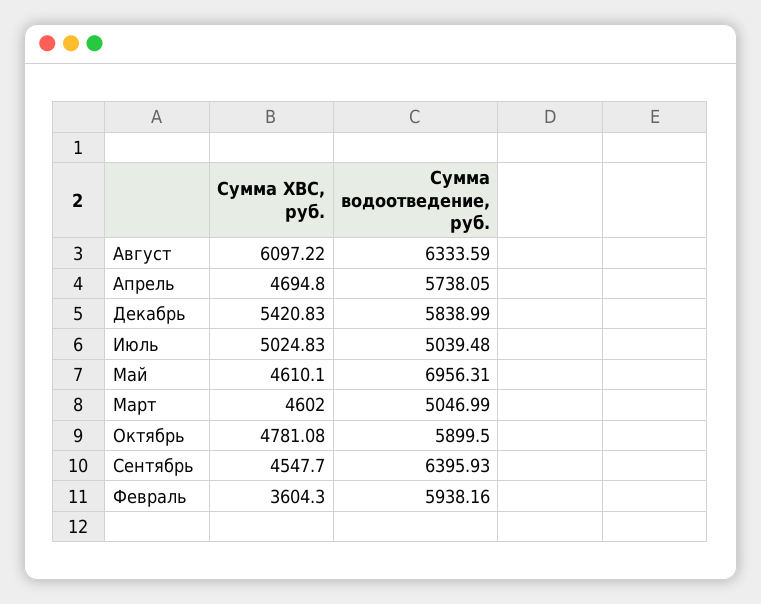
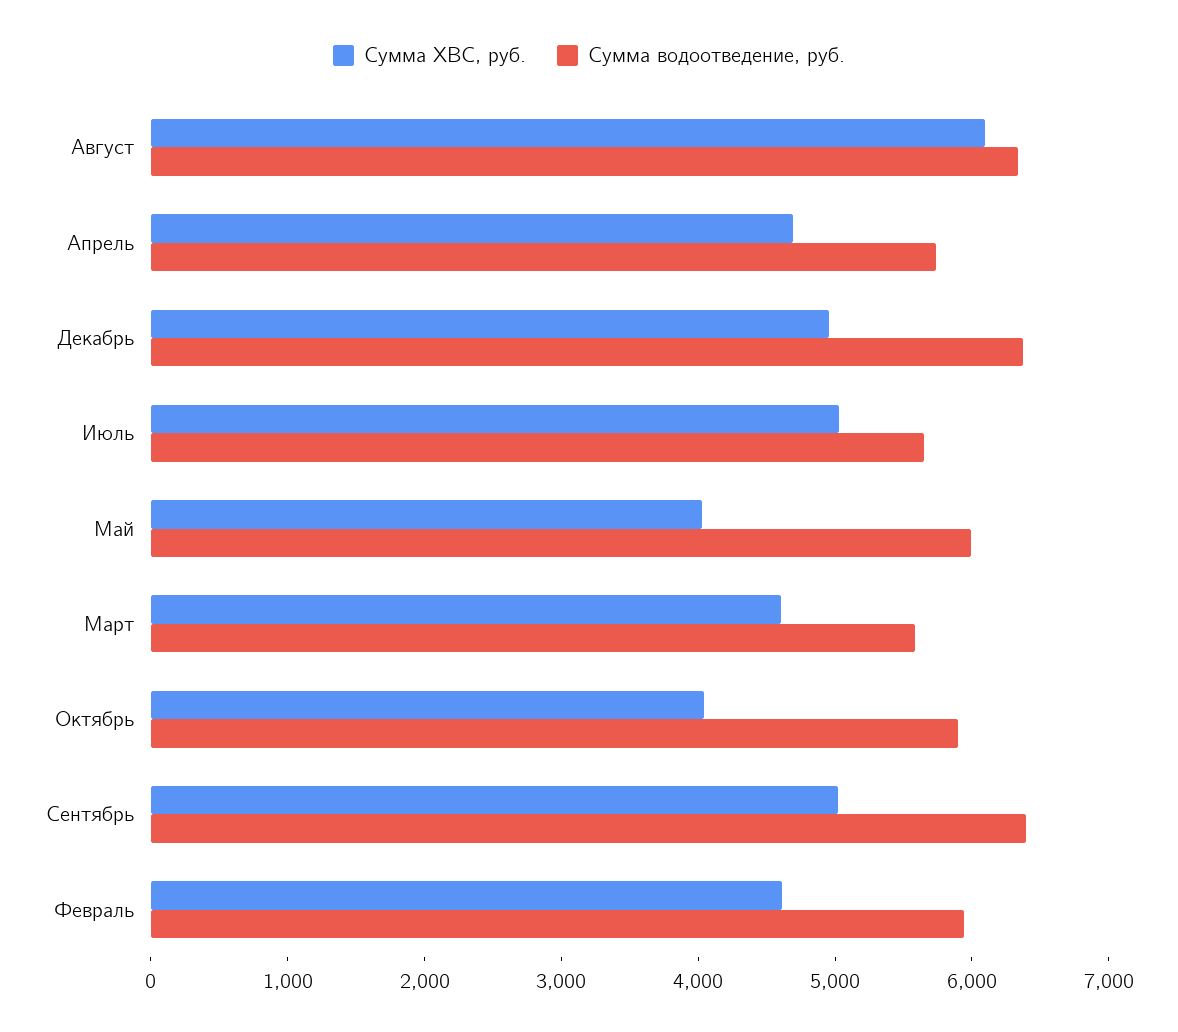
  {
    "Сумма ХВС, руб.": {
      "Август": 6097.22,
      "Апрель": 4694.8,
-     "Декабрь": 5420.83,
+     "Декабрь": 5000,
      "Июль": 5024.83,
-     "Май": 4610.1,
+     "Май": 4000,
      "Март": 4602,
-     "Октябрь": 4781.08,
+     "Октябрь": 4000,
-     "Сентябрь": 4547.7,
+     "Сентябрь": 5000,
-     "Февраль": 3604.3
+     "Февраль": 4600
    },
    "Сумма водоотведение, руб.": {
      "Август": 6333.59,
      "Апрель": 5738.05,
-     "Декабрь": 5838.99,
+     "Декабрь": 6400,
-     "Июль": 5039.48,
+     "Июль": 5600,
-     "Май": 6956.31,
+     "Май": 6000,
-     "Март": 5046.99,
+     "Март": 5600,
      "Октябрь": 5899.5,
      "Сентябрь": 6395.93,
      "Февраль": 5938.16
    }
  }

